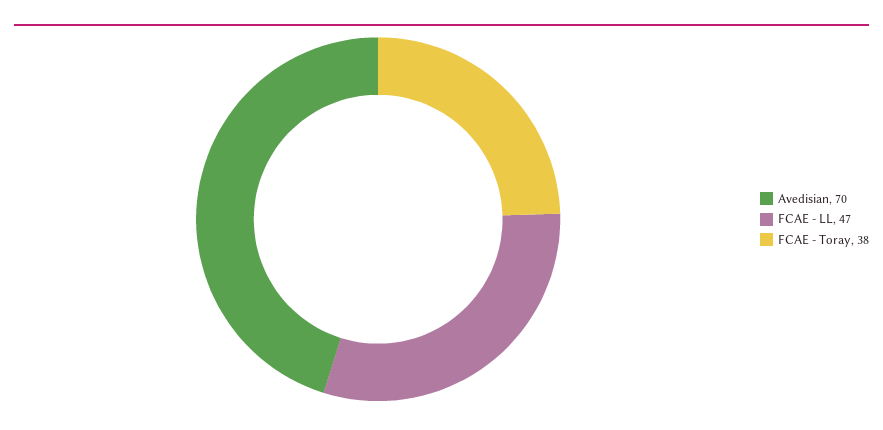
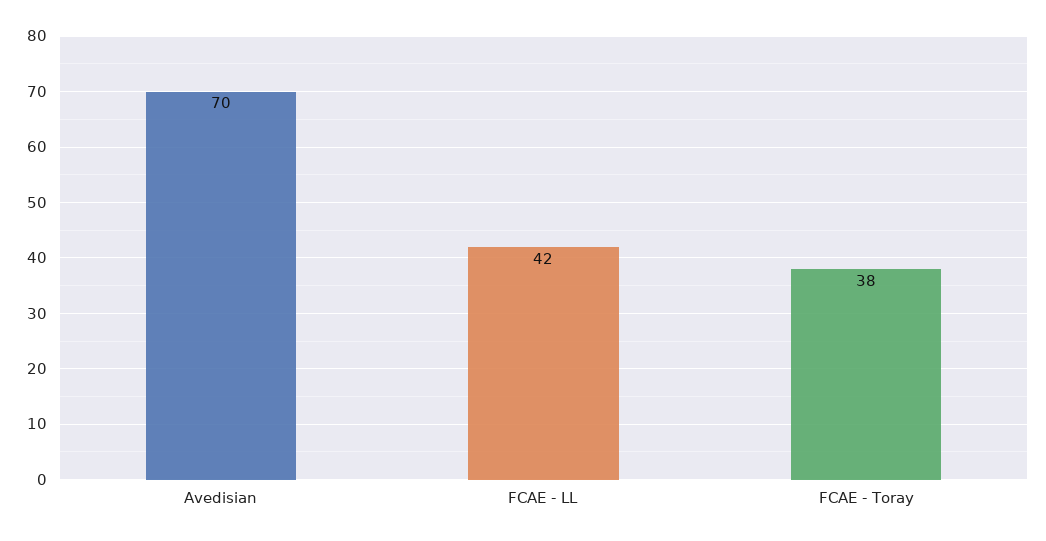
  {
    "Avedisian": 70,
-   "FCAE - LL": 47,
+   "FCAE - LL": 42,
    "FCAE - Toray": 38
  }

